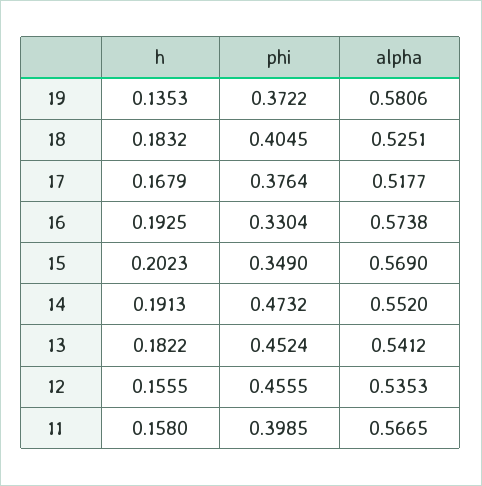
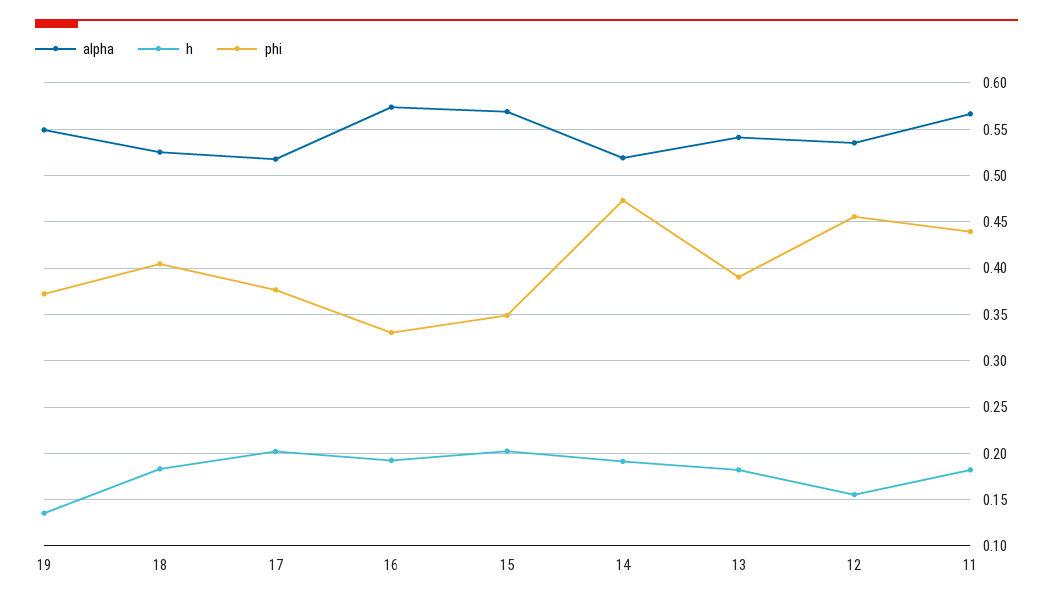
  {
    "h": {
      "19": 0.1353,
      "18": 0.1832,
-     "17": 0.1679,
+     "17": 0.2,
      "16": 0.1925,
      "15": 0.2023,
      "14": 0.1913,
      "13": 0.1822,
      "12": 0.1555,
-     "11": 0.158
+     "11": 0.18
    },
    "phi": {
      "19": 0.3722,
      "18": 0.4045,
      "17": 0.3764,
      "16": 0.3304,
      "15": 0.349,
      "14": 0.4732,
-     "13": 0.4524,
+     "13": 0.39,
      "12": 0.4555,
-     "11": 0.3985
+     "11": 0.44
    },
    "alpha": {
-     "19": 0.5806,
+     "19": 0.55,
      "18": 0.5251,
      "17": 0.5177,
      "16": 0.5738,
      "15": 0.569,
-     "14": 0.552,
+     "14": 0.52,
      "13": 0.5412,
      "12": 0.5353,
      "11": 0.5665
    }
  }

